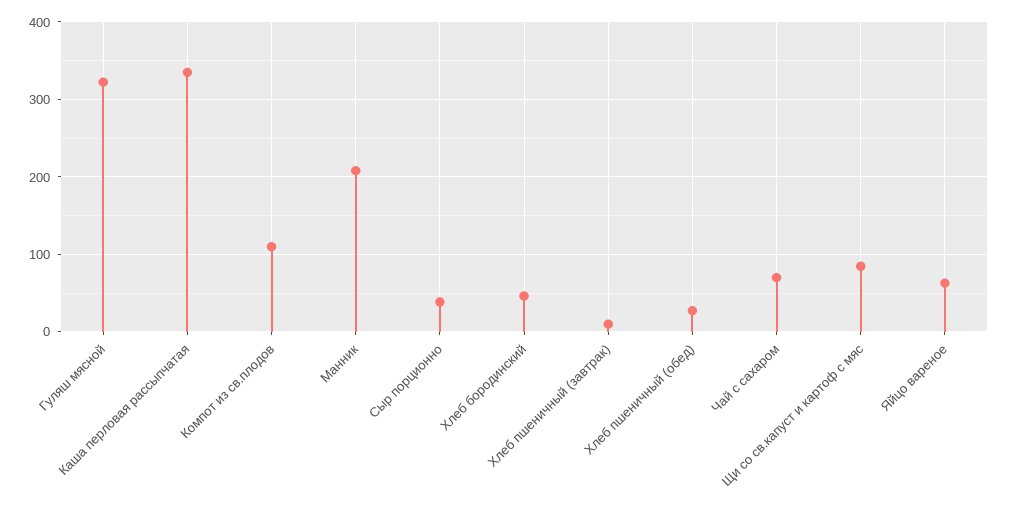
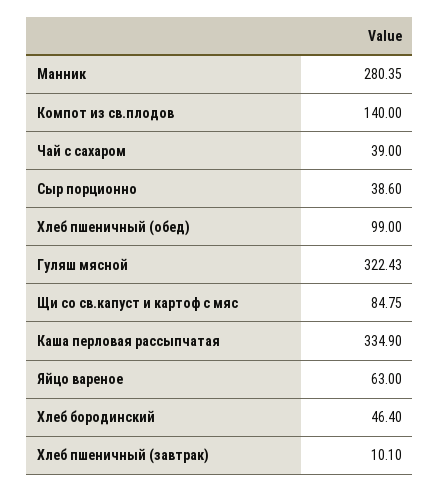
  {
    "Гуляш мясной": 322.43,
    "Каша перловая рассыпчатая": 334.9,
-   "Компот из св.плодов": 110,
+   "Компот из св.плодов": 140,
-   "Манник": 210,
+   "Манник": 280.35,
    "Сыр порционно": 38.6,
    "Хлеб бородинский": 46.4,
    "Хлеб пшеничный (завтрак)": 10.1,
-   "Хлеб пшеничный (обед)": 30,
+   "Хлеб пшеничный (обед)": 99,
-   "Чай с сахаром": 70,
+   "Чай с сахаром": 39,
    "Щи со св.капуст и картоф с мяс": 84.75,
    "Яйцо вареное": 63
  }

